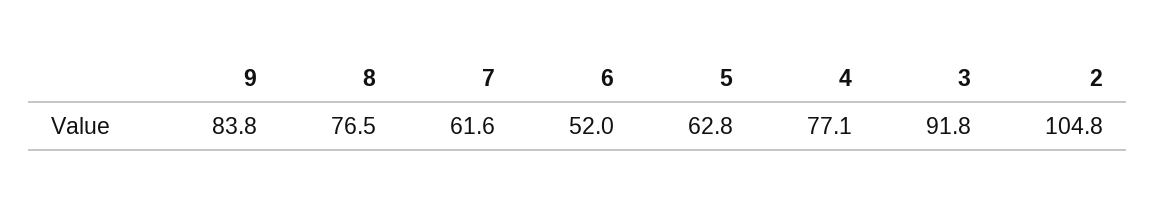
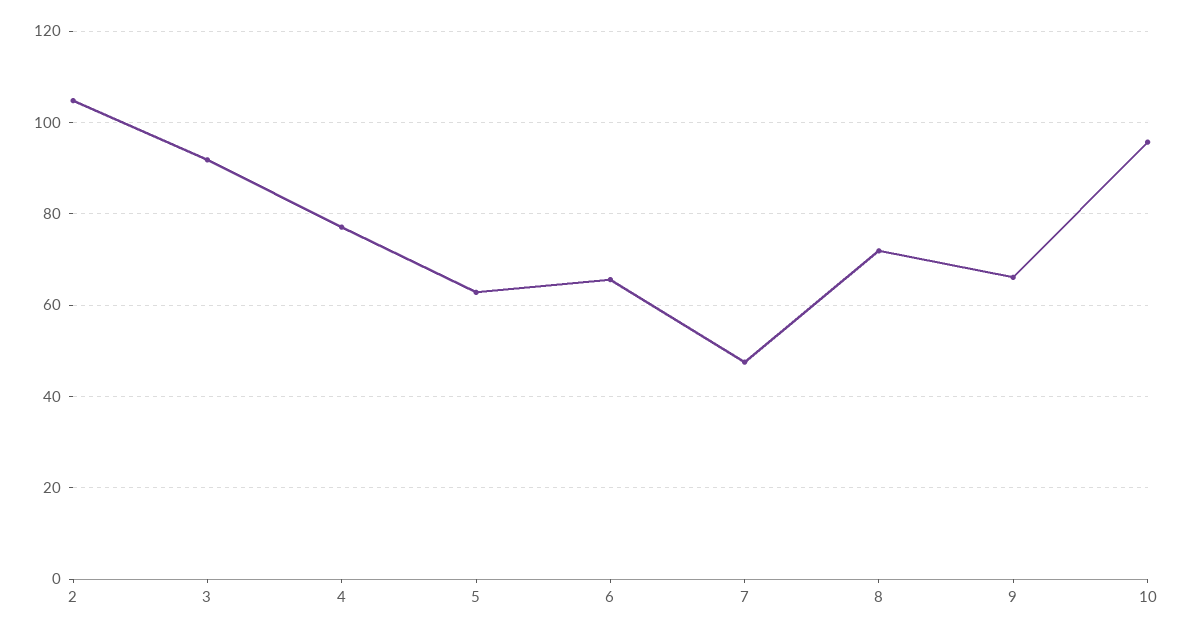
  {
-   "9": 83.8,
+   "9": 66,
-   "8": 76.5,
+   "8": 72,
-   "7": 61.6,
+   "7": 48,
-   "6": 52,
+   "6": 66,
    "5": 62.8,
    "4": 77.1,
    "3": 91.8,
-   "2": 104.8
+   "2": 104.8,
+   "10": 96
  }

